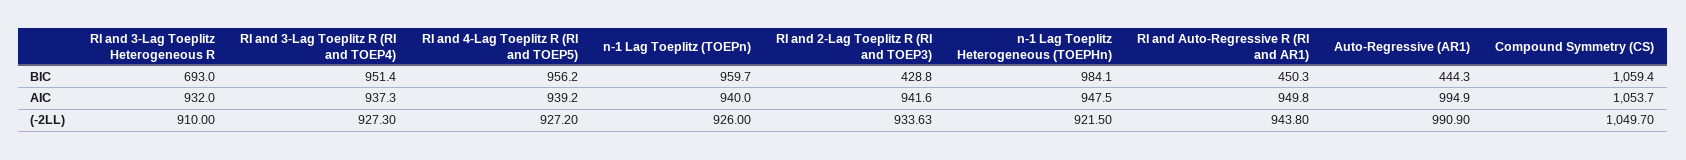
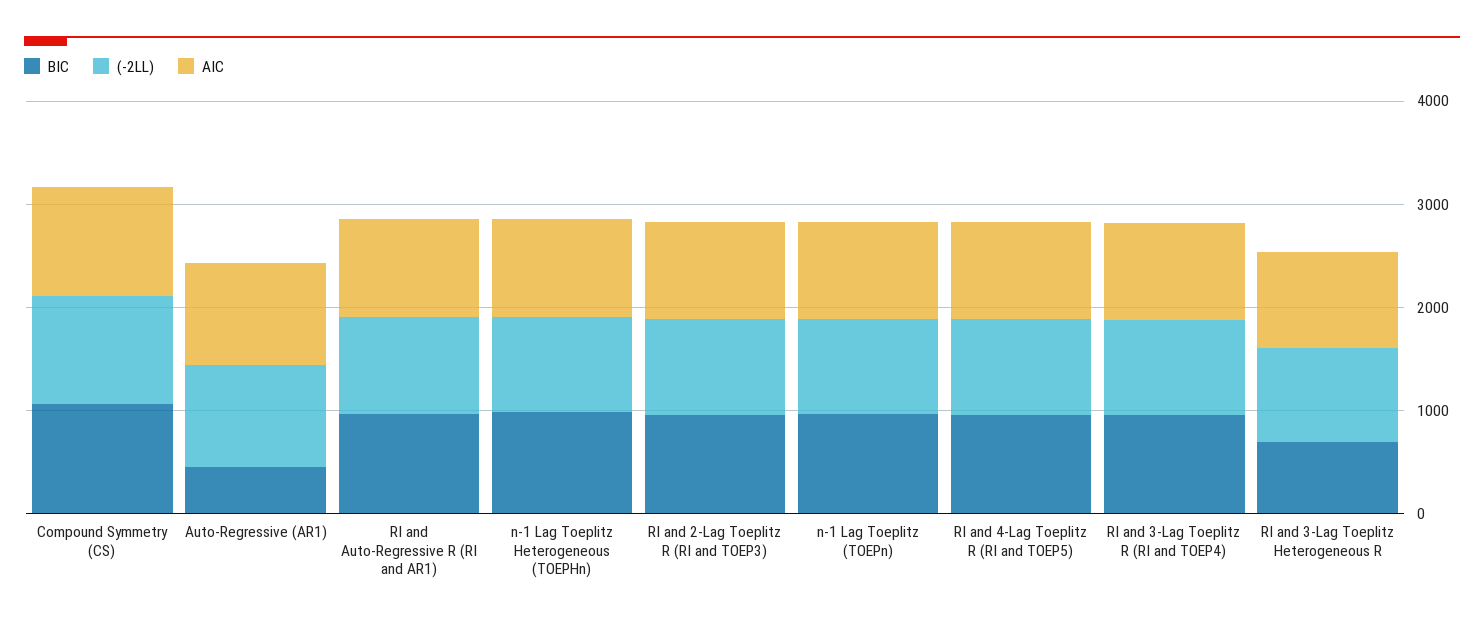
  {
    "BIC": {
      "RI and 3-Lag Toeplitz Heterogeneous R": 693,
      "RI and 3-Lag Toeplitz R (RI and TOEP4)": 951.4,
      "RI and 4-Lag Toeplitz R (RI and TOEP5)": 956.2,
      "n-1 Lag Toeplitz (TOEPn)": 959.7,
-     "RI and 2-Lag Toeplitz R (RI and TOEP3)": 428.8,
+     "RI and 2-Lag Toeplitz R (RI and TOEP3)": 1000,
      "n-1 Lag Toeplitz Heterogeneous (TOEPHn)": 984.1,
-     "RI and Auto-Regressive R (RI and AR1)": 450.3,
+     "RI and Auto-Regressive R (RI and AR1)": 1000,
      "Auto-Regressive (AR1)": 444.3,
      "Compound Symmetry (CS)": 1059.4
    },
    "AIC": {
      "RI and 3-Lag Toeplitz Heterogeneous R": 932,
      "RI and 3-Lag Toeplitz R (RI and TOEP4)": 937.3,
      "RI and 4-Lag Toeplitz R (RI and TOEP5)": 939.2,
      "n-1 Lag Toeplitz (TOEPn)": 940,
      "RI and 2-Lag Toeplitz R (RI and TOEP3)": 941.6,
      "n-1 Lag Toeplitz Heterogeneous (TOEPHn)": 947.5,
      "RI and Auto-Regressive R (RI and AR1)": 949.8,
      "Auto-Regressive (AR1)": 994.9,
      "Compound Symmetry (CS)": 1053.7
    },
    "(-2LL)": {
      "RI and 3-Lag Toeplitz Heterogeneous R": 910,
      "RI and 3-Lag Toeplitz R (RI and TOEP4)": 927.3,
      "RI and 4-Lag Toeplitz R (RI and TOEP5)": 927.2,
      "n-1 Lag Toeplitz (TOEPn)": 926,
      "RI and 2-Lag Toeplitz R (RI and TOEP3)": 933.63,
      "n-1 Lag Toeplitz Heterogeneous (TOEPHn)": 921.5,
      "RI and Auto-Regressive R (RI and AR1)": 943.8,
      "Auto-Regressive (AR1)": 990.9,
      "Compound Symmetry (CS)": 1049.7
    }
  }

